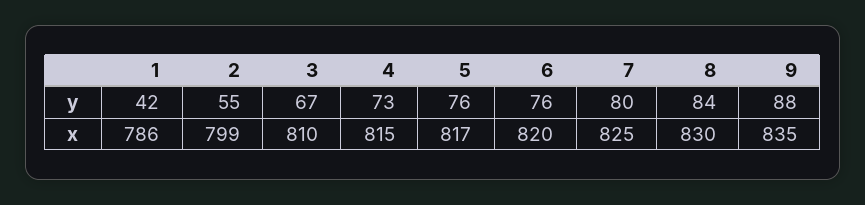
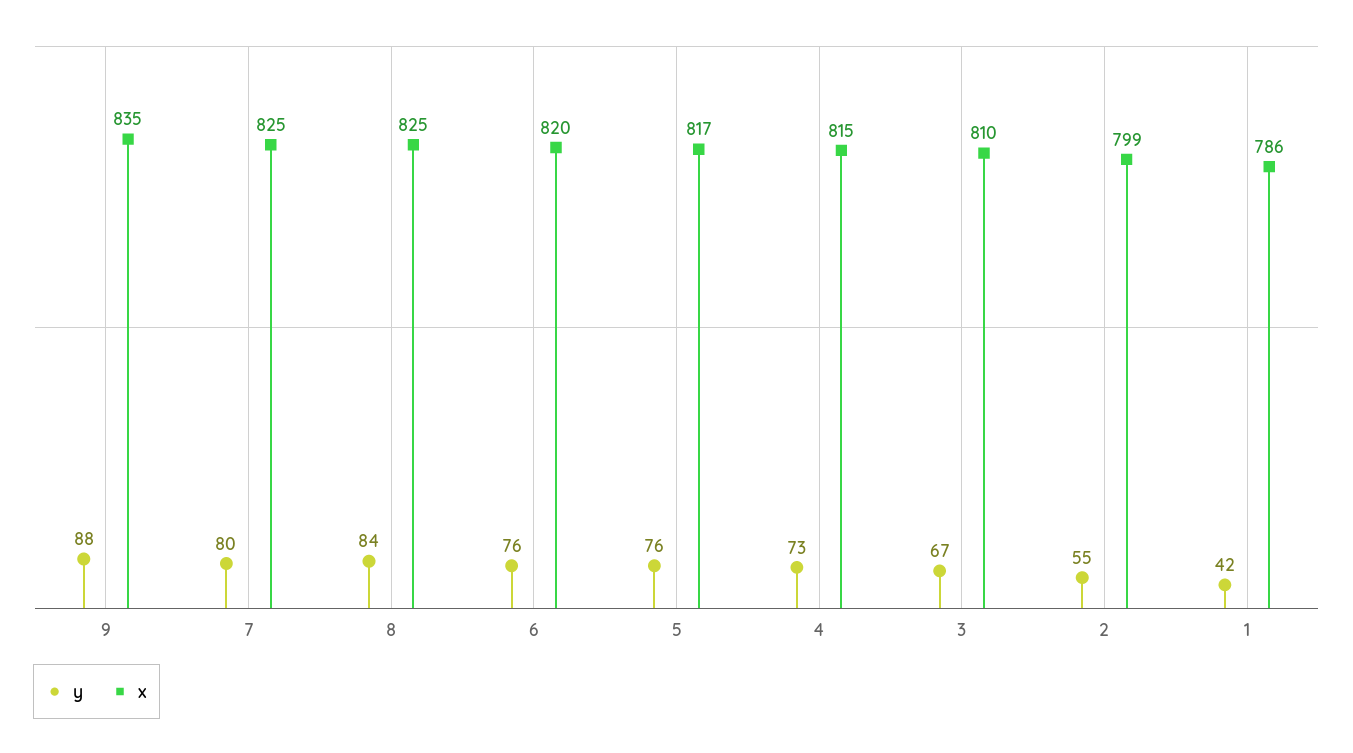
  {
    "y": {
      "1": 42,
      "2": 55,
      "3": 67,
      "4": 73,
      "5": 76,
      "6": 76,
      "7": 80,
      "8": 84,
      "9": 88
    },
    "x": {
      "1": 786,
      "2": 799,
      "3": 810,
      "4": 815,
      "5": 817,
      "6": 820,
      "7": 825,
-     "8": 830,
+     "8": 825,
      "9": 835
    }
  }

